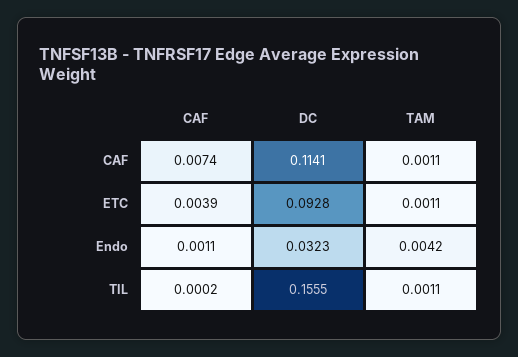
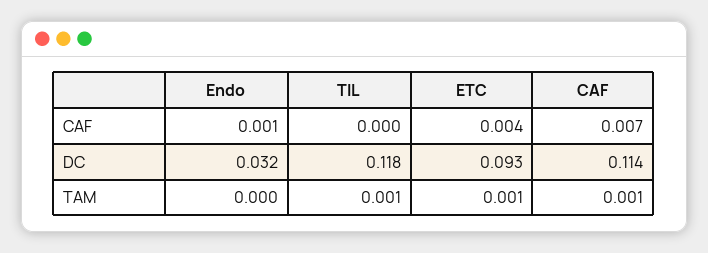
  {
    "CAF": {
      "CAF": 0.0074,
      "ETC": 0.0039,
      "Endo": 0.0011,
      "TIL": 0.0002
    },
    "DC": {
      "CAF": 0.1141,
      "ETC": 0.0928,
      "Endo": 0.0323,
-     "TIL": 0.1555
+     "TIL": 0.118
    },
    "TAM": {
      "CAF": 0.0011,
      "ETC": 0.0011,
-     "Endo": 0.0042,
+     "Endo": 0,
      "TIL": 0.0011
    }
  }

